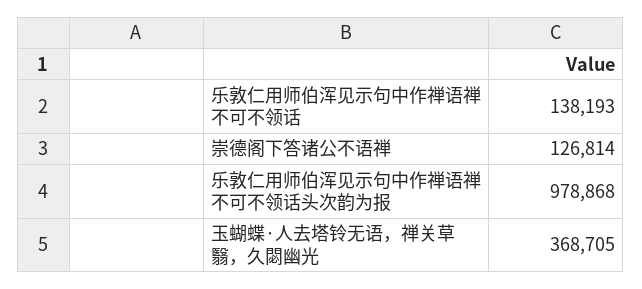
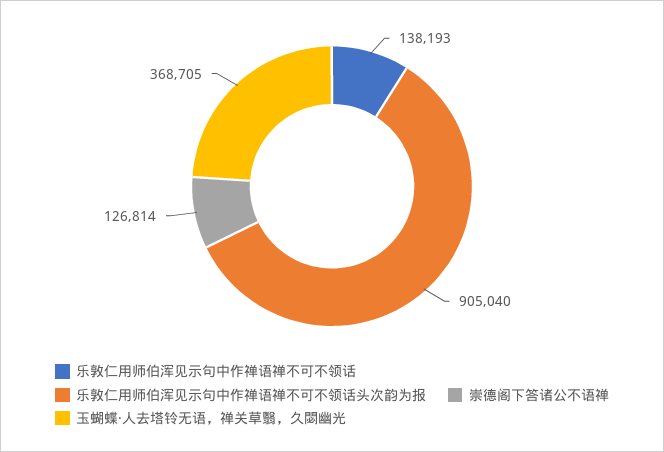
  {
    "乐敦仁用师伯浑见示句中作禅语禅不可不领话": 138193,
    "崇德阁下答诸公不语禅": 126814,
-   "乐敦仁用师伯浑见示句中作禅语禅不可不领话头次韵为报": 978868,
+   "乐敦仁用师伯浑见示句中作禅语禅不可不领话头次韵为报": 905040,
    "玉蝴蝶·人去塔铃无语，禅关草翳，久閟幽光": 368705
  }

